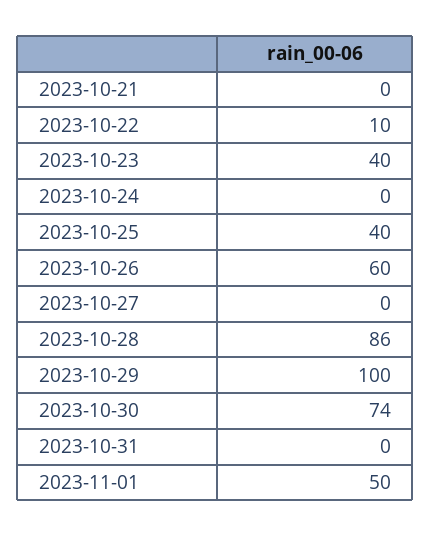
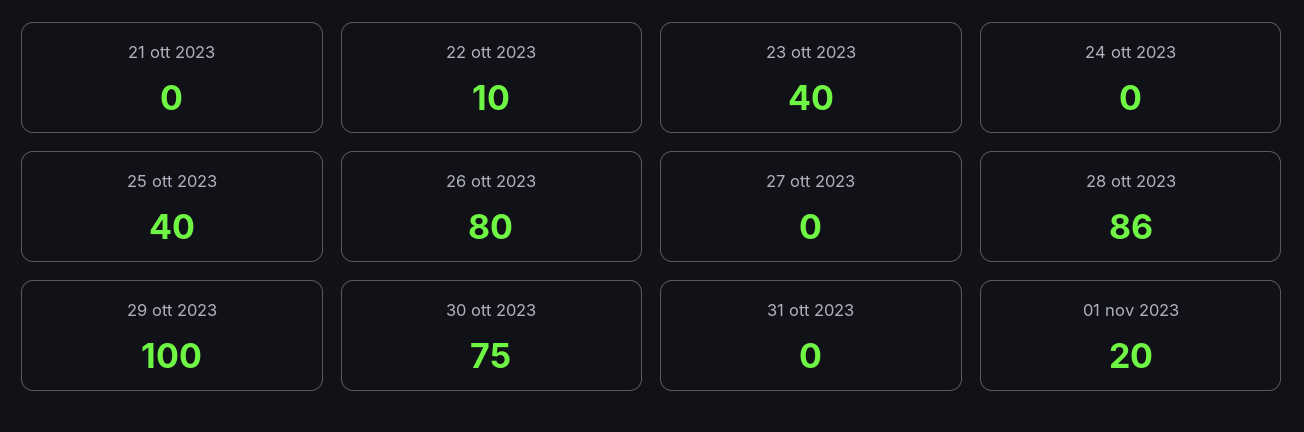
  {
    "2023-10-21": 0,
    "2023-10-22": 10,
    "2023-10-23": 40,
    "2023-10-24": 0,
    "2023-10-25": 40,
-   "2023-10-26": 60,
+   "2023-10-26": 80,
    "2023-10-27": 0,
    "2023-10-28": 86,
    "2023-10-29": 100,
-   "2023-10-30": 74,
+   "2023-10-30": 75,
    "2023-10-31": 0,
-   "2023-11-01": 50
+   "2023-11-01": 20
  }

